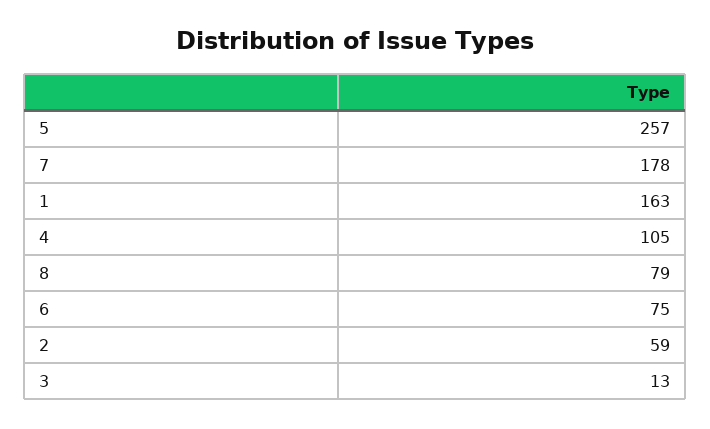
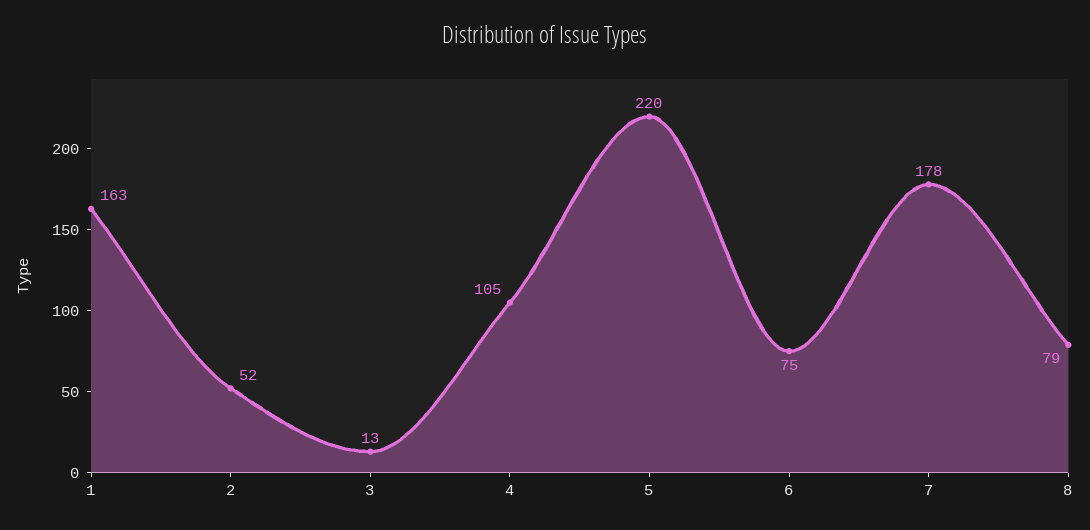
  {
-   "5": 257,
+   "5": 220,
    "7": 178,
    "1": 163,
    "4": 105,
    "8": 79,
    "6": 75,
-   "2": 59,
+   "2": 52,
    "3": 13
  }

